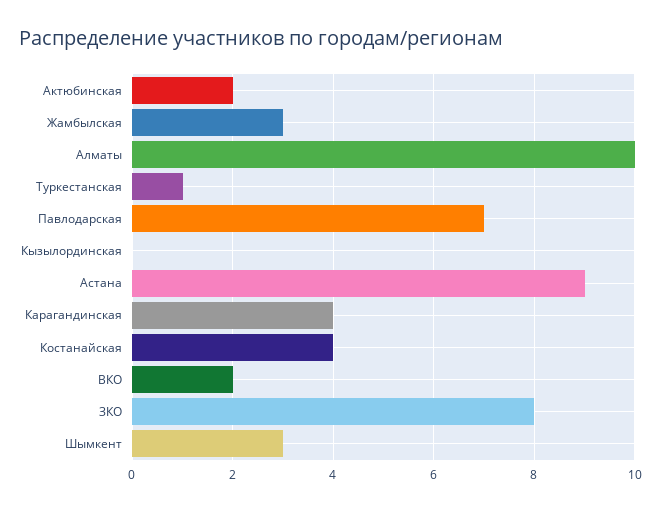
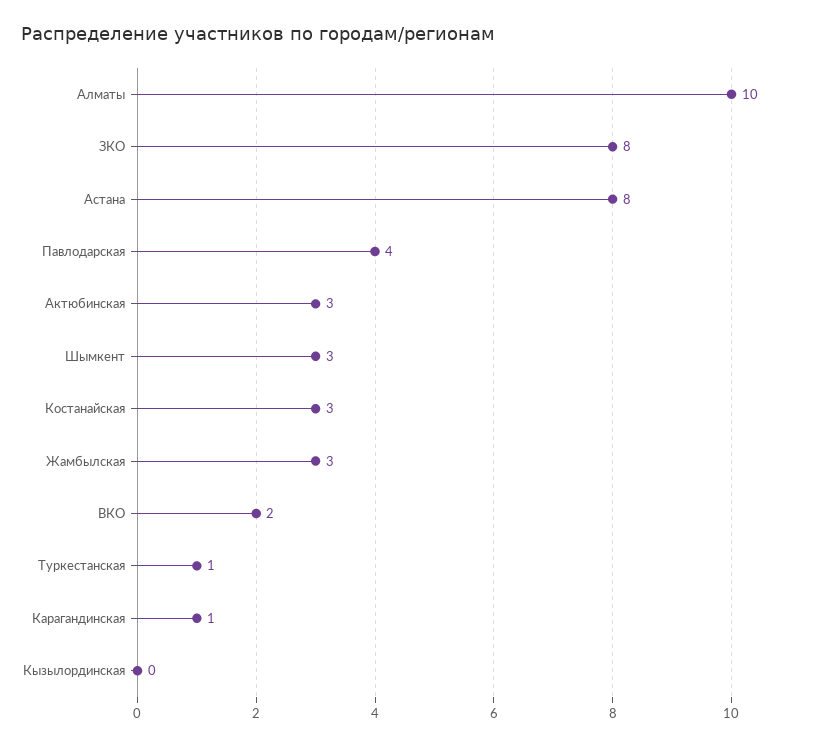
  {
-   "Актюбинская": 2,
+   "Актюбинская": 3,
    "Жамбылская": 3,
    "Алматы": 10,
    "Туркестанская": 1,
-   "Павлодарская": 7,
+   "Павлодарская": 4,
    "Кызылординская": 0,
-   "Астана": 9,
+   "Астана": 8,
-   "Карагандинская": 4,
+   "Карагандинская": 1,
-   "Костанайская": 4,
+   "Костанайская": 3,
    "ВКО": 2,
    "ЗКО": 8,
    "Шымкент": 3
  }

